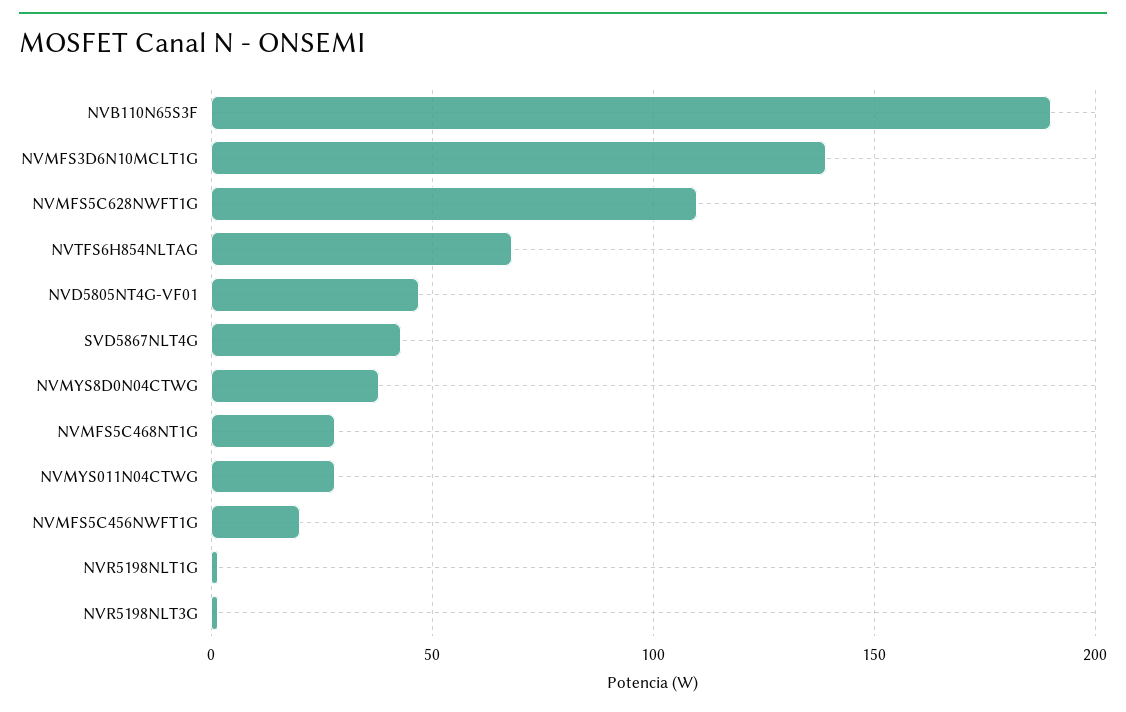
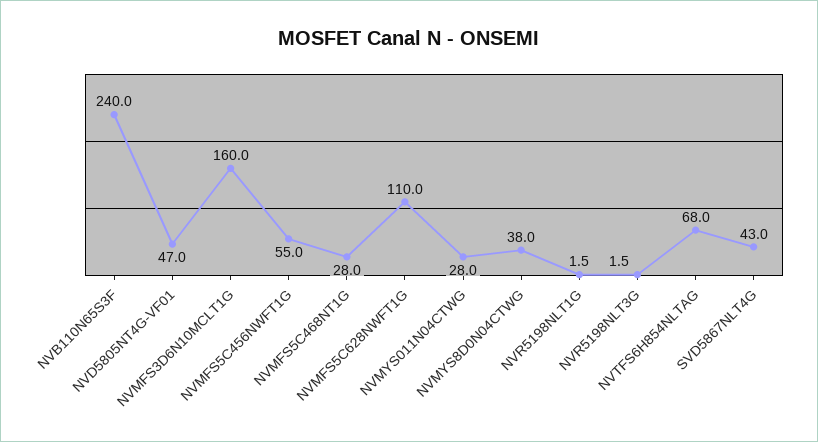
  {
-   "NVB110N65S3F": 190,
+   "NVB110N65S3F": 240,
-   "NVMFS3D6N10MCLT1G": 140,
+   "NVMFS3D6N10MCLT1G": 160,
    "NVMFS5C628NWFT1G": 110,
    "NVTFS6H854NLTAG": 68,
    "NVD5805NT4G-VF01": 47,
    "SVD5867NLT4G": 43,
    "NVMYS8D0N04CTWG": 38,
    "NVMFS5C468NT1G": 28,
    "NVMYS011N04CTWG": 28,
-   "NVMFS5C456NWFT1G": 20,
+   "NVMFS5C456NWFT1G": 55,
    "NVR5198NLT1G": 1.5,
    "NVR5198NLT3G": 1.5
  }

